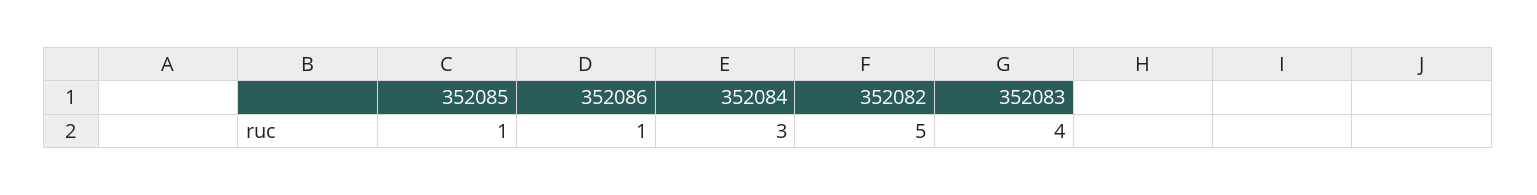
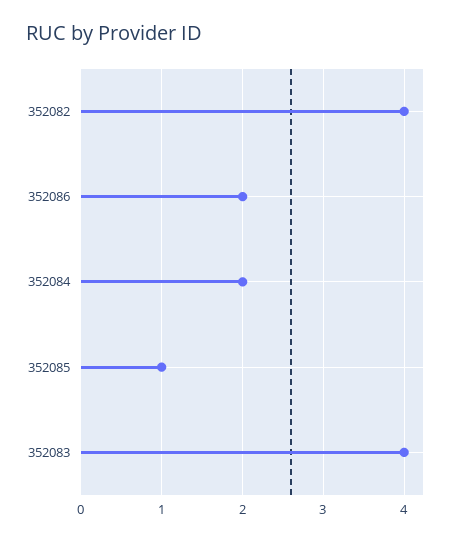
  {
    "352085": 1,
-   "352086": 1,
+   "352086": 2,
-   "352084": 3,
+   "352084": 2,
-   "352082": 5,
+   "352082": 4,
    "352083": 4
  }

